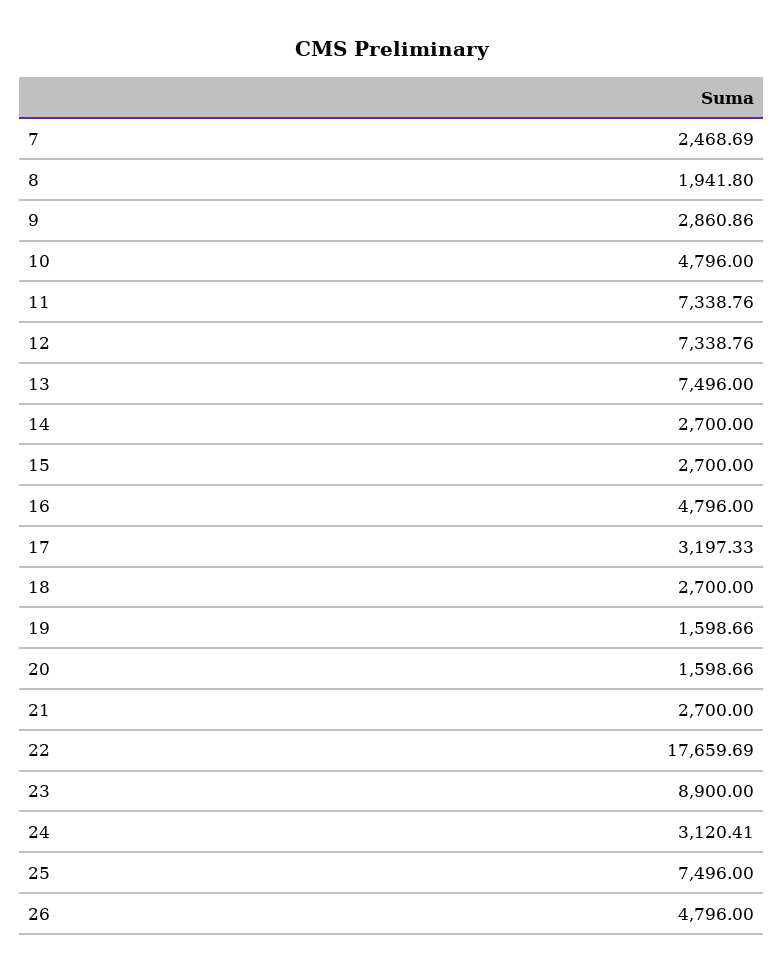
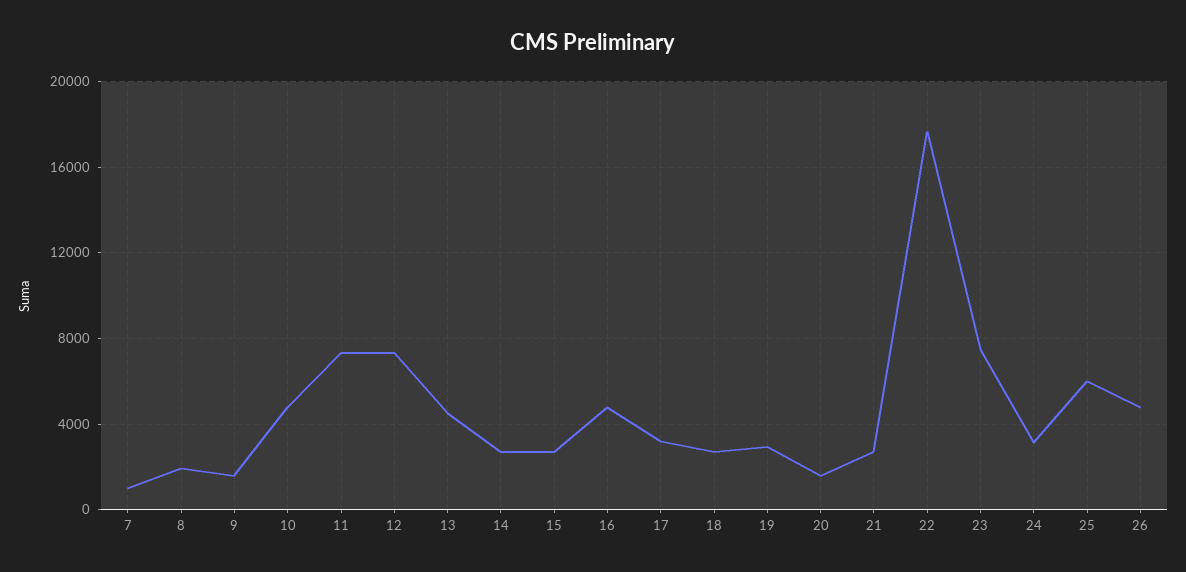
  {
-   "7": 2468.69,
+   "7": 1000,
    "8": 1941.8,
-   "9": 2860.86,
+   "9": 1500,
    "10": 4796,
    "11": 7338.76,
    "12": 7338.76,
-   "13": 7496,
+   "13": 4500,
    "14": 2700,
    "15": 2700,
    "16": 4796,
    "17": 3197.33,
    "18": 2700,
-   "19": 1598.66,
+   "19": 3000,
    "20": 1598.66,
    "21": 2700,
    "22": 17659.69,
-   "23": 8900,
+   "23": 7500,
    "24": 3120.41,
-   "25": 7496,
+   "25": 6000,
    "26": 4796
  }

